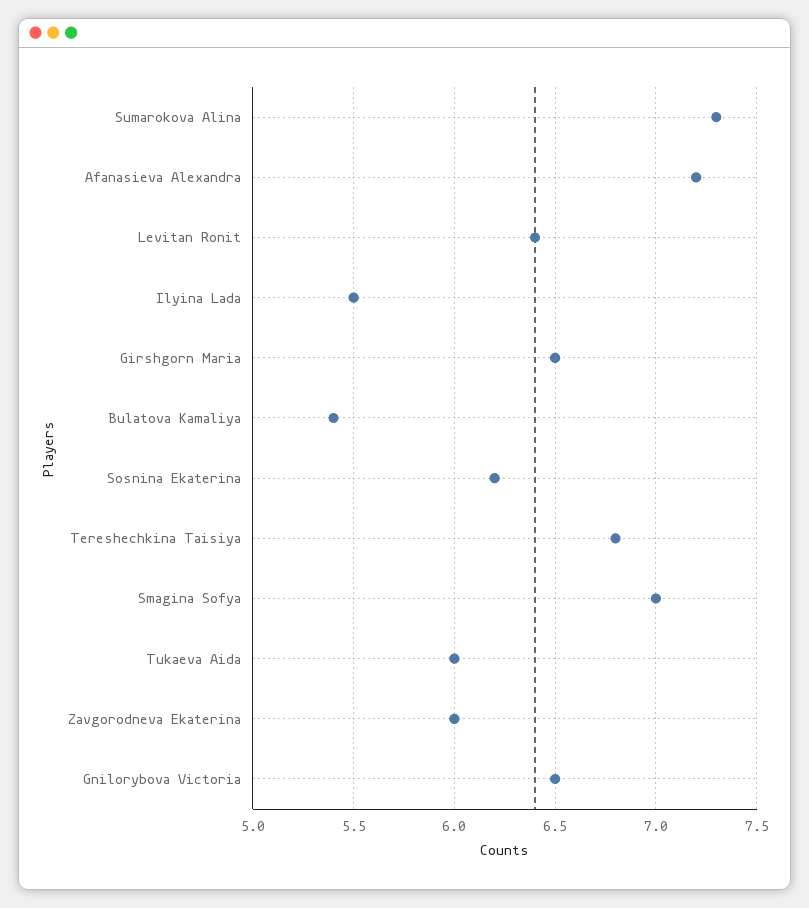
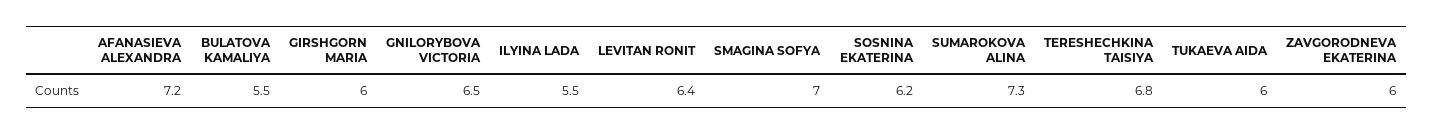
  {
    "Sumarokova Alina": 7.3,
    "Afanasieva Alexandra": 7.2,
    "Levitan Ronit": 6.4,
    "Ilyina Lada": 5.5,
-   "Girshgorn Maria": 6.5,
+   "Girshgorn Maria": 6,
-   "Bulatova Kamaliya": 5.4,
+   "Bulatova Kamaliya": 5.5,
    "Sosnina Ekaterina": 6.2,
    "Tereshechkina Taisiya": 6.8,
    "Smagina Sofya": 7,
    "Tukaeva Aida": 6,
    "Zavgorodneva Ekaterina": 6,
    "Gnilorybova Victoria": 6.5
  }

